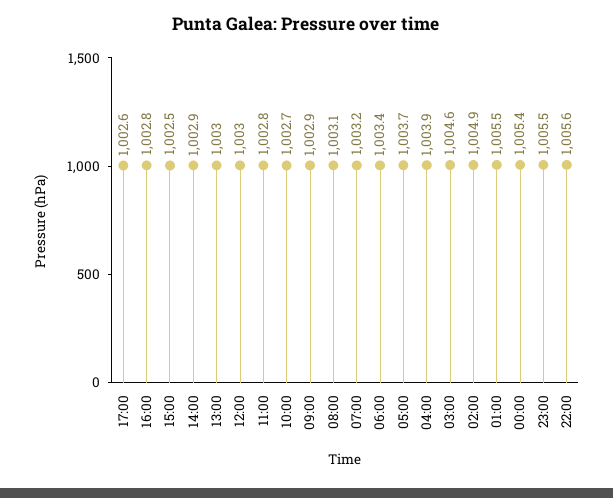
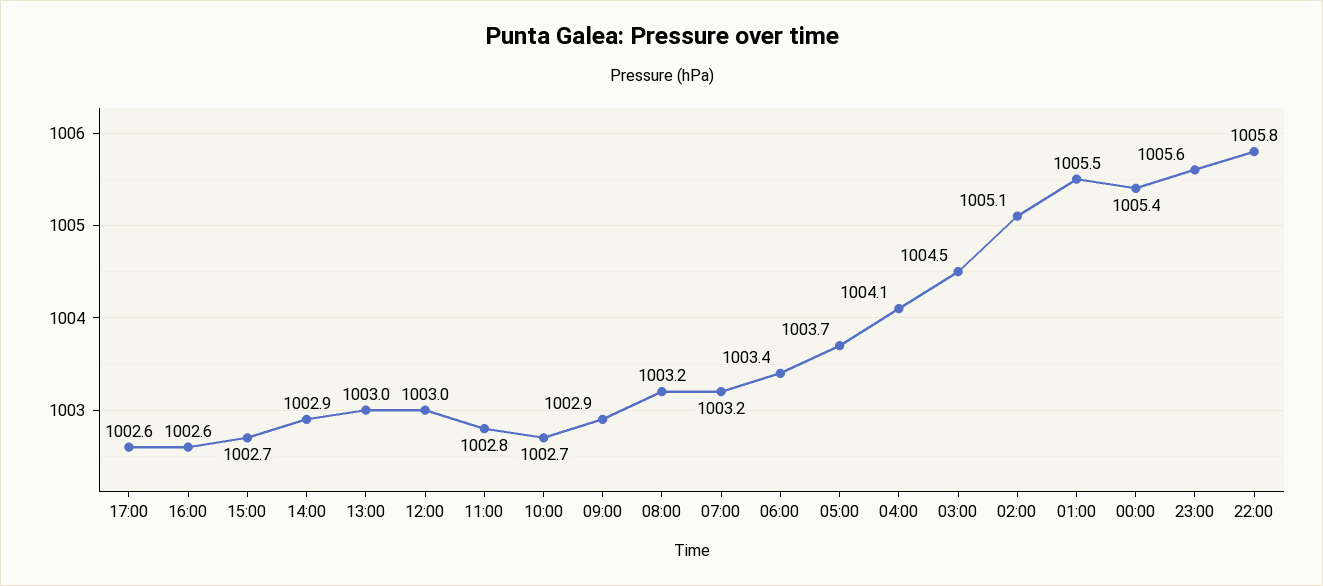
  {
    "17:00": 1002.6,
-   "16:00": 1002.8,
+   "16:00": 1002.6,
-   "15:00": 1002.5,
+   "15:00": 1002.7,
    "14:00": 1002.9,
    "13:00": 1003,
    "12:00": 1003,
    "11:00": 1002.8,
    "10:00": 1002.7,
    "09:00": 1002.9,
-   "08:00": 1003.1,
+   "08:00": 1003.2,
    "07:00": 1003.2,
    "06:00": 1003.4,
    "05:00": 1003.7,
-   "04:00": 1003.9,
+   "04:00": 1004.1,
-   "03:00": 1004.6,
+   "03:00": 1004.5,
-   "02:00": 1004.9,
+   "02:00": 1005.1,
    "01:00": 1005.5,
    "00:00": 1005.4,
-   "23:00": 1005.5,
+   "23:00": 1005.6,
-   "22:00": 1005.6
+   "22:00": 1005.8
  }

